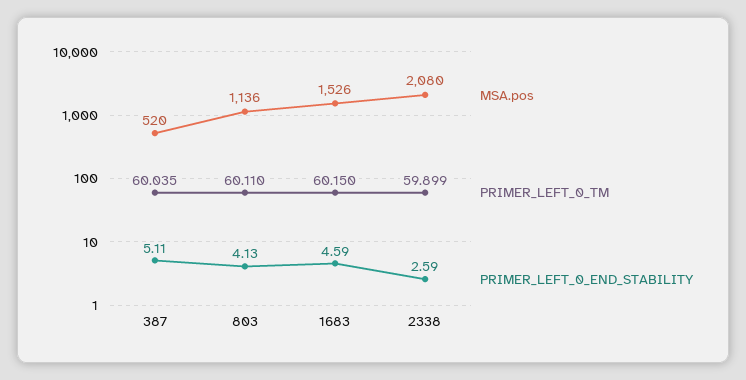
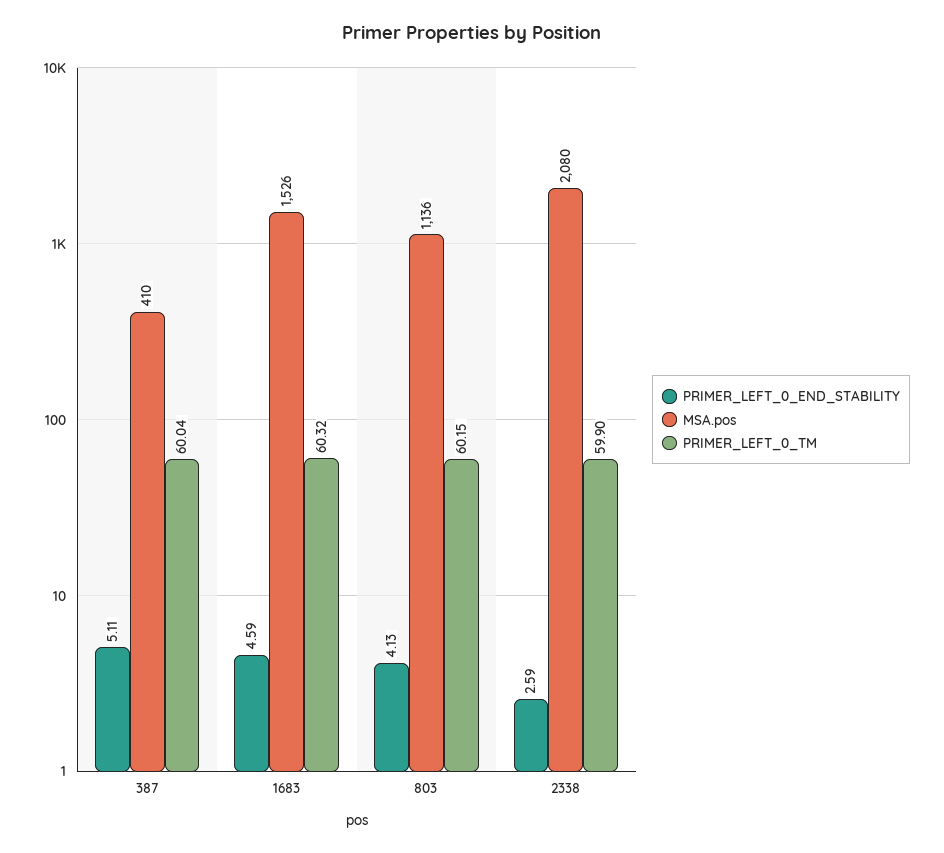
  {
    "MSA.pos": {
-     "387": 520,
+     "387": 410,
      "803": 1136,
      "1683": 1526,
      "2338": 2080
    },
    "PRIMER_LEFT_0_TM": {
      "387": 60.035,
-     "803": 60.11,
+     "803": 60.15,
-     "1683": 60.15,
+     "1683": 60.32,
      "2338": 59.899
    },
    "PRIMER_LEFT_0_END_STABILITY": {
      "387": 5.11,
      "803": 4.13,
      "1683": 4.59,
      "2338": 2.59
    }
  }

